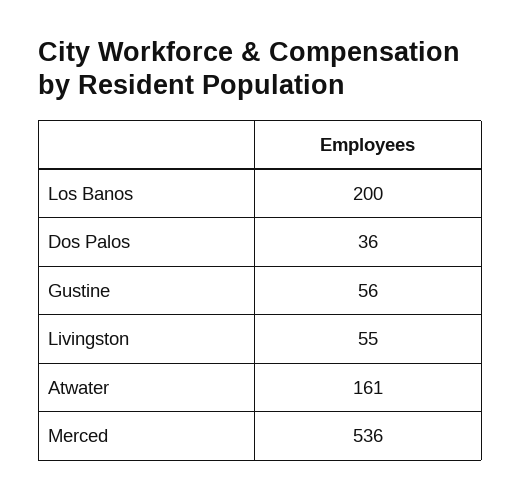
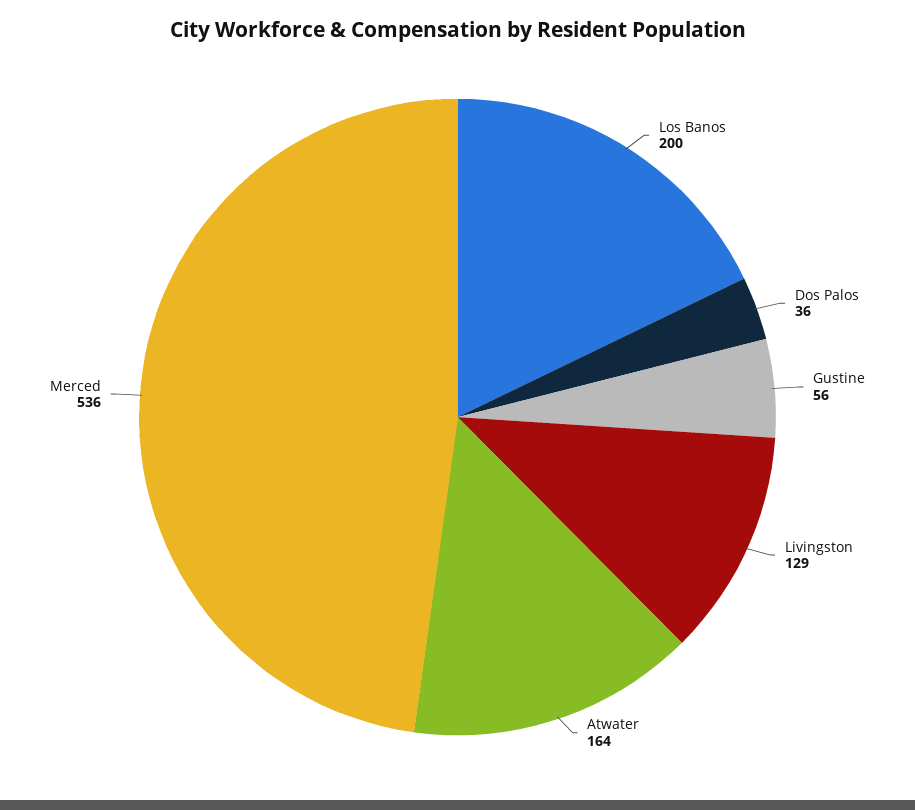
  {
    "Los Banos": 200,
    "Dos Palos": 36,
    "Gustine": 56,
-   "Livingston": 55,
+   "Livingston": 129,
-   "Atwater": 161,
+   "Atwater": 164,
    "Merced": 536
  }

